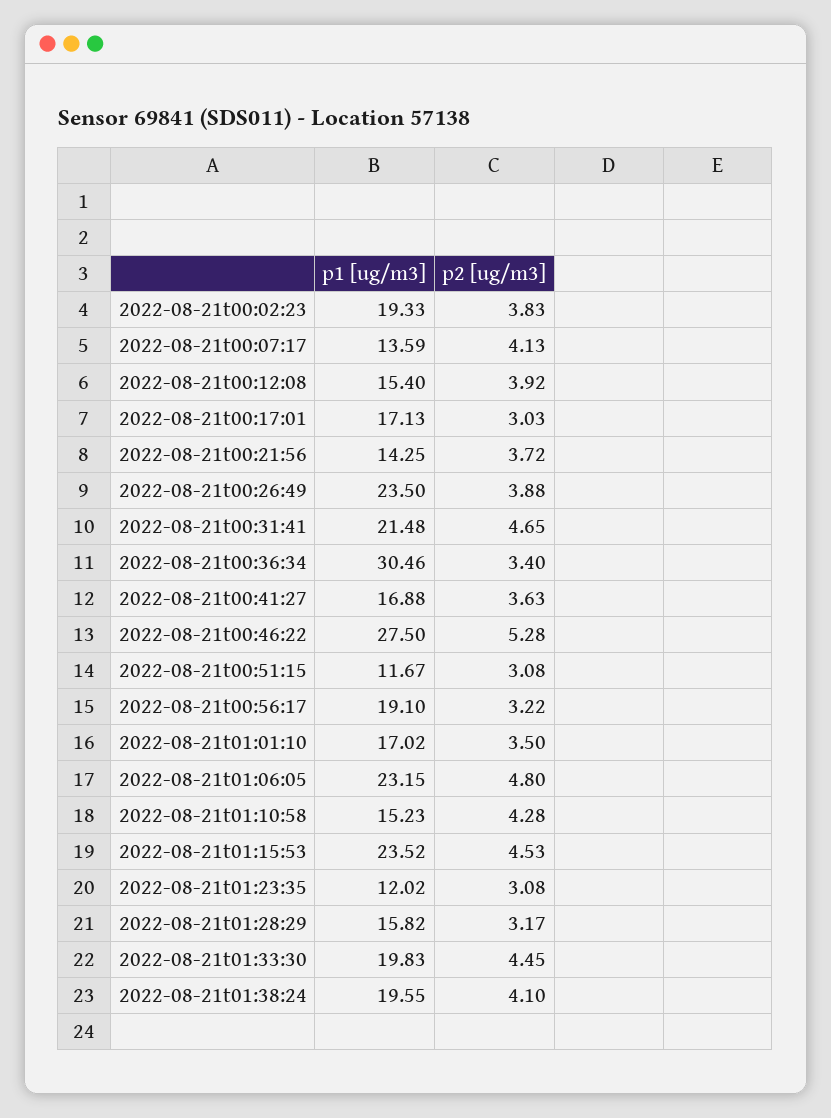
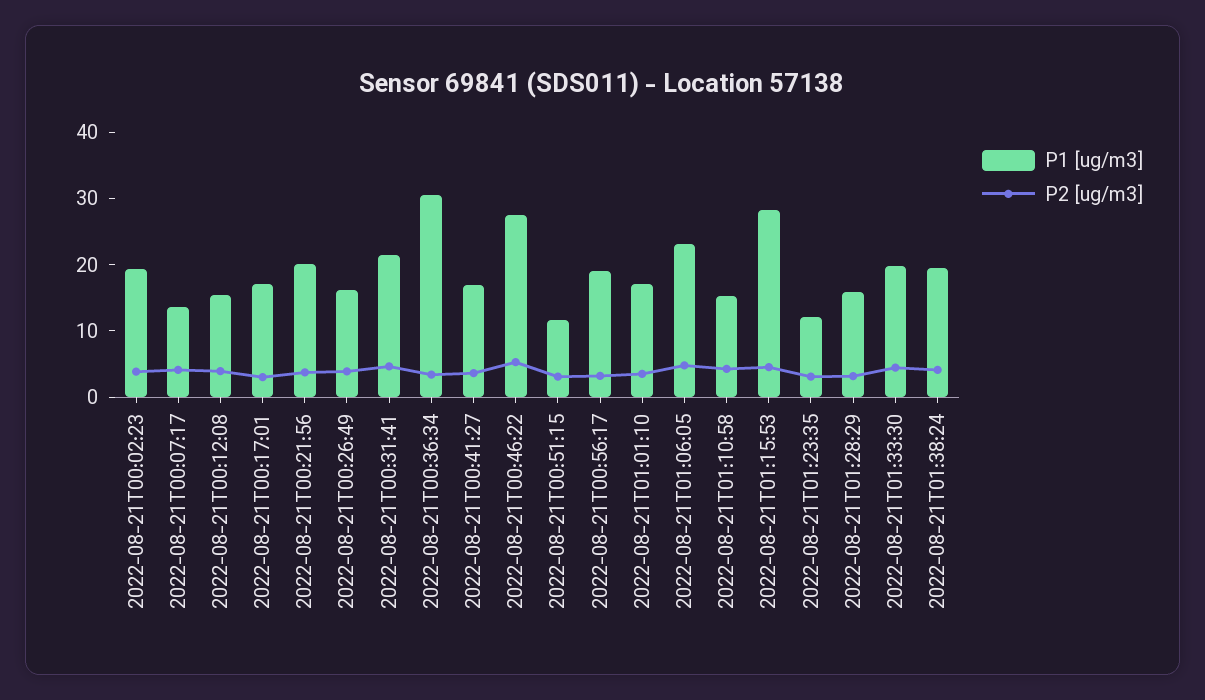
  {
    "p1 [ug/m3]": {
      "2022-08-21t00:02:23": 19.33,
      "2022-08-21t00:07:17": 13.59,
      "2022-08-21t00:12:08": 15.4,
      "2022-08-21t00:17:01": 17.13,
-     "2022-08-21t00:21:56": 14.25,
+     "2022-08-21t00:21:56": 20,
-     "2022-08-21t00:26:49": 23.5,
+     "2022-08-21t00:26:49": 16,
      "2022-08-21t00:31:41": 21.48,
      "2022-08-21t00:36:34": 30.46,
      "2022-08-21t00:41:27": 16.88,
      "2022-08-21t00:46:22": 27.5,
      "2022-08-21t00:51:15": 11.67,
      "2022-08-21t00:56:17": 19.1,
      "2022-08-21t01:01:10": 17.02,
      "2022-08-21t01:06:05": 23.15,
      "2022-08-21t01:10:58": 15.23,
-     "2022-08-21t01:15:53": 23.52,
+     "2022-08-21t01:15:53": 28,
      "2022-08-21t01:23:35": 12.02,
      "2022-08-21t01:28:29": 15.82,
      "2022-08-21t01:33:30": 19.83,
      "2022-08-21t01:38:24": 19.55
    },
    "p2 [ug/m3]": {
      "2022-08-21t00:02:23": 3.83,
      "2022-08-21t00:07:17": 4.13,
      "2022-08-21t00:12:08": 3.92,
      "2022-08-21t00:17:01": 3.03,
      "2022-08-21t00:21:56": 3.72,
      "2022-08-21t00:26:49": 3.88,
      "2022-08-21t00:31:41": 4.65,
      "2022-08-21t00:36:34": 3.4,
      "2022-08-21t00:41:27": 3.63,
      "2022-08-21t00:46:22": 5.28,
      "2022-08-21t00:51:15": 3.08,
      "2022-08-21t00:56:17": 3.22,
      "2022-08-21t01:01:10": 3.5,
      "2022-08-21t01:06:05": 4.8,
      "2022-08-21t01:10:58": 4.28,
      "2022-08-21t01:15:53": 4.53,
      "2022-08-21t01:23:35": 3.08,
      "2022-08-21t01:28:29": 3.17,
      "2022-08-21t01:33:30": 4.45,
      "2022-08-21t01:38:24": 4.1
    }
  }

